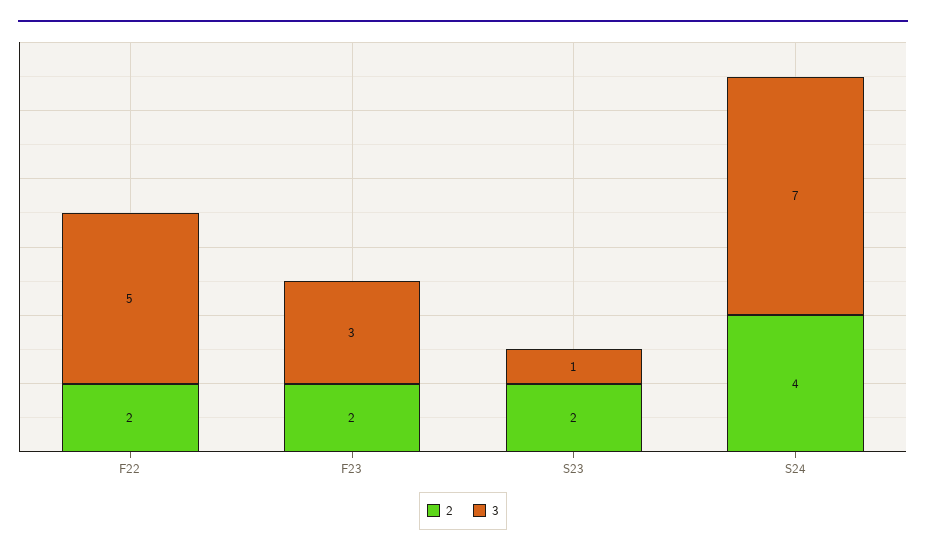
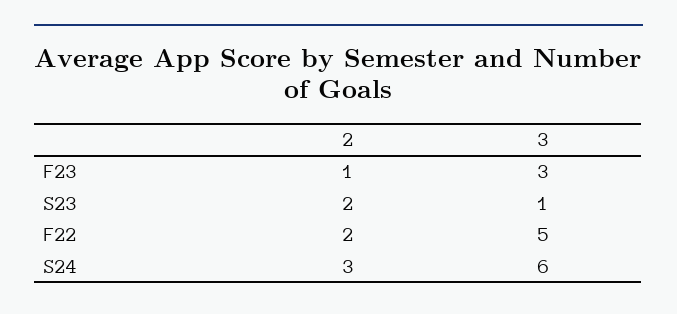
  {
    "2": {
      "F22": 2,
-     "F23": 2,
+     "F23": 1,
      "S23": 2,
-     "S24": 4
+     "S24": 3
    },
    "3": {
      "F22": 5,
      "F23": 3,
      "S23": 1,
-     "S24": 7
+     "S24": 6
    }
  }

